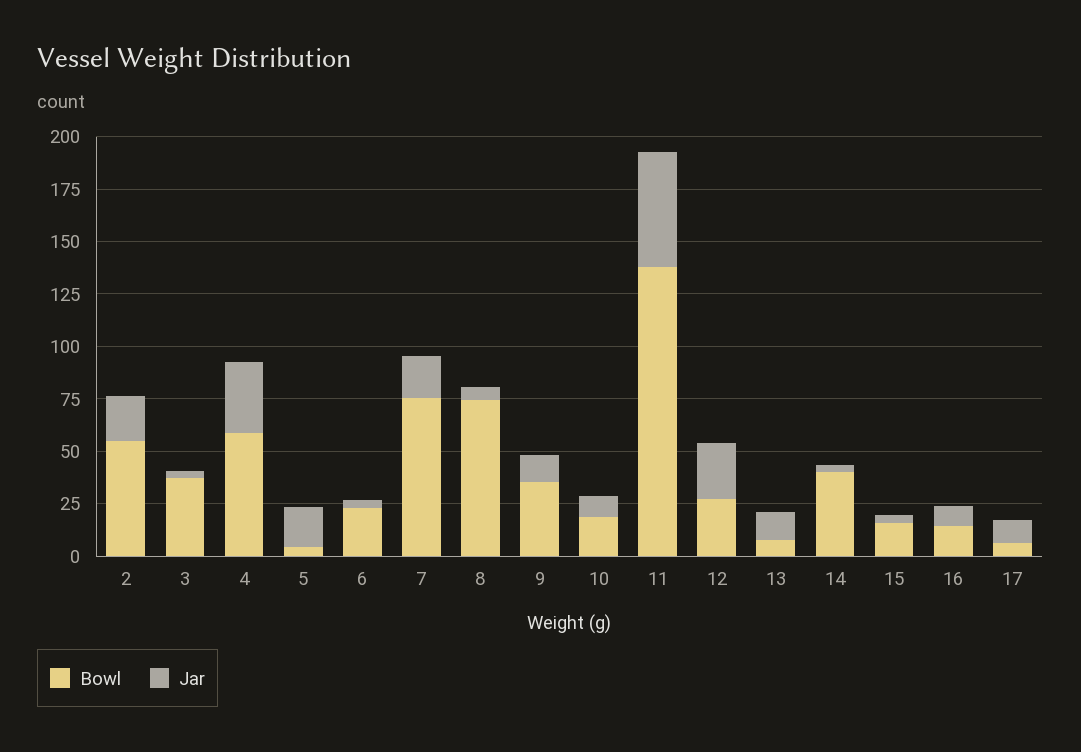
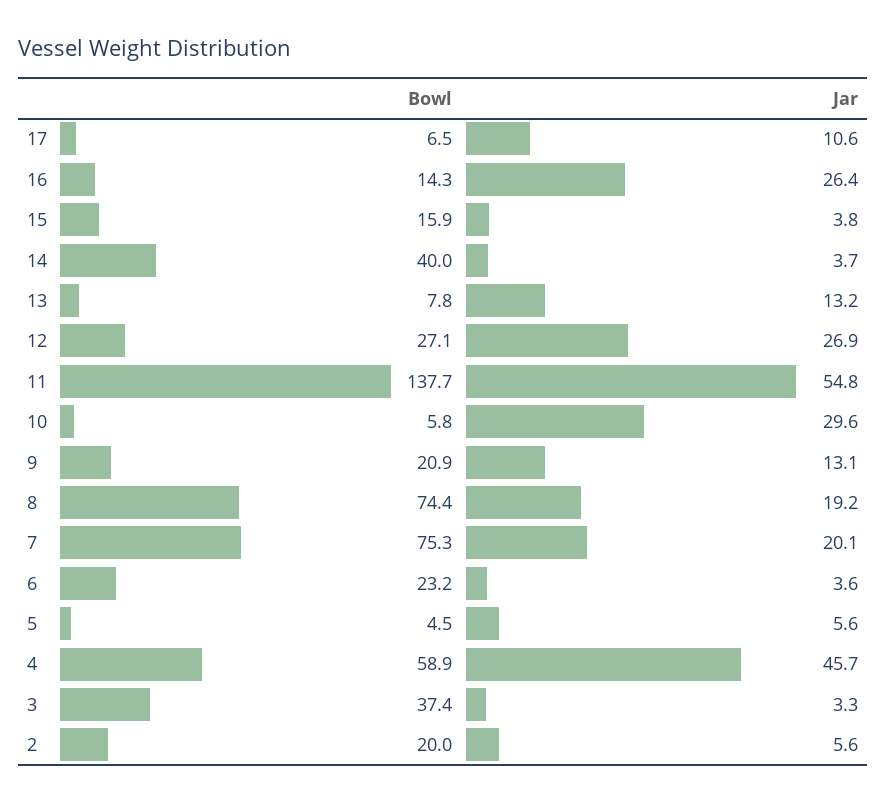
  {
    "Bowl": {
-     "2": 55,
+     "2": 20,
      "3": 37.4,
      "4": 58.9,
      "5": 4.5,
      "6": 23.2,
      "7": 75.3,
      "8": 74.4,
-     "9": 35,
+     "9": 20.9,
-     "10": 20,
+     "10": 5.8,
      "11": 137.7,
      "12": 27.1,
      "13": 7.8,
      "14": 40,
      "15": 15.9,
      "16": 14.3,
      "17": 6.5
    },
    "Jar": {
-     "2": 20,
+     "2": 5.6,
      "3": 3.3,
-     "4": 35,
+     "4": 45.7,
-     "5": 20,
+     "5": 5.6,
      "6": 3.6,
      "7": 20.1,
-     "8": 5,
+     "8": 19.2,
      "9": 13.1,
-     "10": 10,
+     "10": 29.6,
      "11": 54.8,
      "12": 26.9,
      "13": 13.2,
      "14": 3.7,
      "15": 3.8,
-     "16": 10,
+     "16": 26.4,
      "17": 10.6
    }
  }

